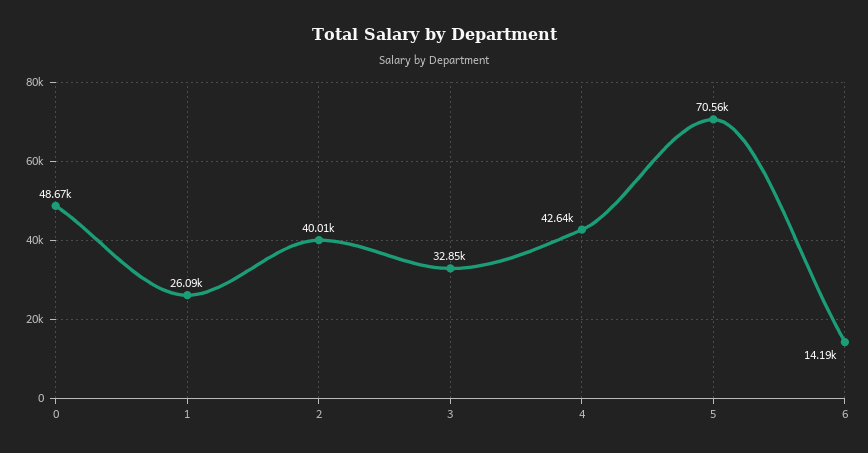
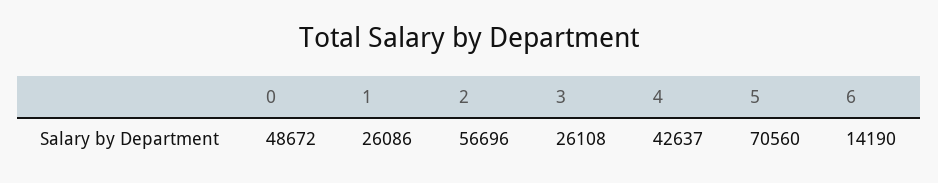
  {
    "0": 48672,
    "1": 26086,
-   "2": 40010,
+   "2": 56696,
-   "3": 32850,
+   "3": 26108,
    "4": 42637,
    "5": 70560,
    "6": 14190
  }

